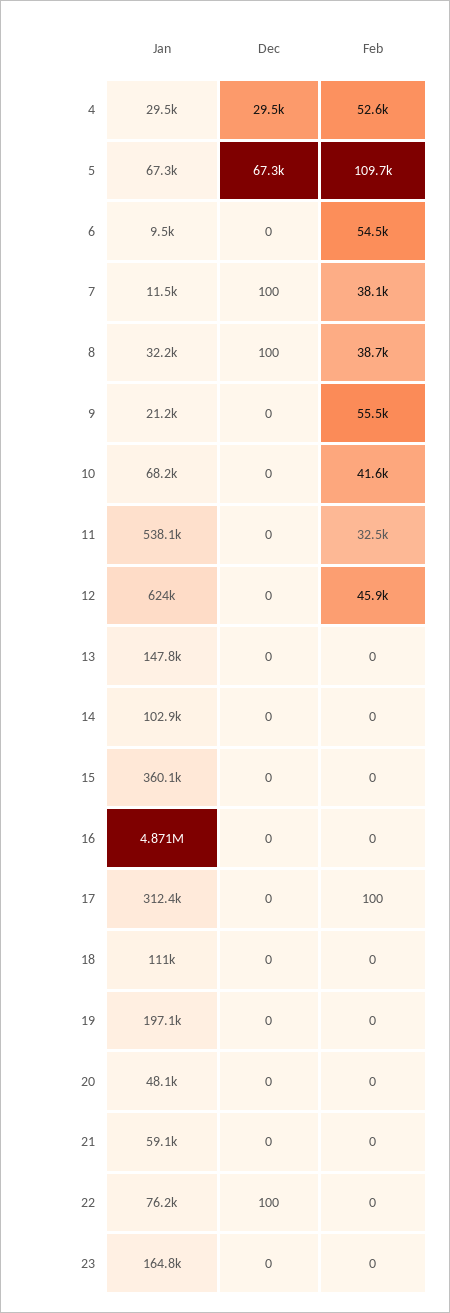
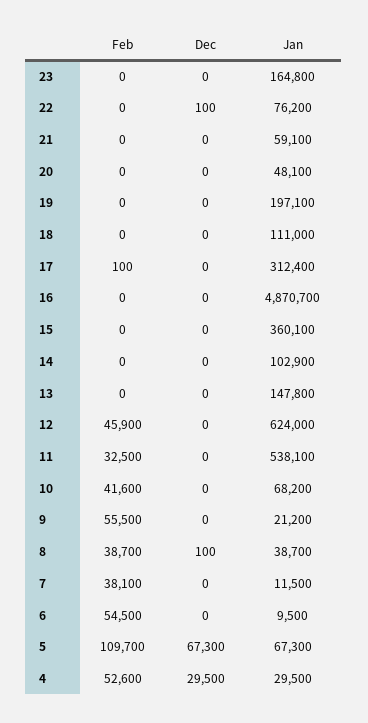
  {
    "Jan": {
      "4": 29500,
      "5": 67300,
      "6": 9500,
      "7": 11500,
-     "8": 32200,
+     "8": 38700,
      "9": 21200,
      "10": 68200,
      "11": 538100,
      "12": 624000,
      "13": 147800,
      "14": 102900,
      "15": 360100,
      "16": 4870700,
      "17": 312400,
      "18": 111000,
      "19": 197100,
      "20": 48100,
      "21": 59100,
      "22": 76200,
      "23": 164800
    },
    "Dec": {
      "4": 29500,
      "5": 67300,
      "6": 0,
-     "7": 100,
+     "7": 0,
      "8": 100,
      "9": 0,
      "10": 0,
      "11": 0,
      "12": 0,
      "13": 0,
      "14": 0,
      "15": 0,
      "16": 0,
      "17": 0,
      "18": 0,
      "19": 0,
      "20": 0,
      "21": 0,
      "22": 100,
      "23": 0
    },
    "Feb": {
      "4": 52600,
      "5": 109700,
      "6": 54500,
      "7": 38100,
      "8": 38700,
      "9": 55500,
      "10": 41600,
      "11": 32500,
      "12": 45900,
      "13": 0,
      "14": 0,
      "15": 0,
      "16": 0,
      "17": 100,
      "18": 0,
      "19": 0,
      "20": 0,
      "21": 0,
      "22": 0,
      "23": 0
    }
  }

